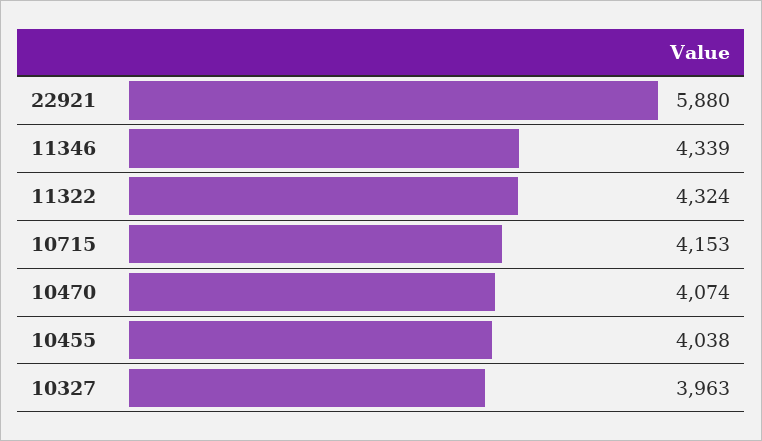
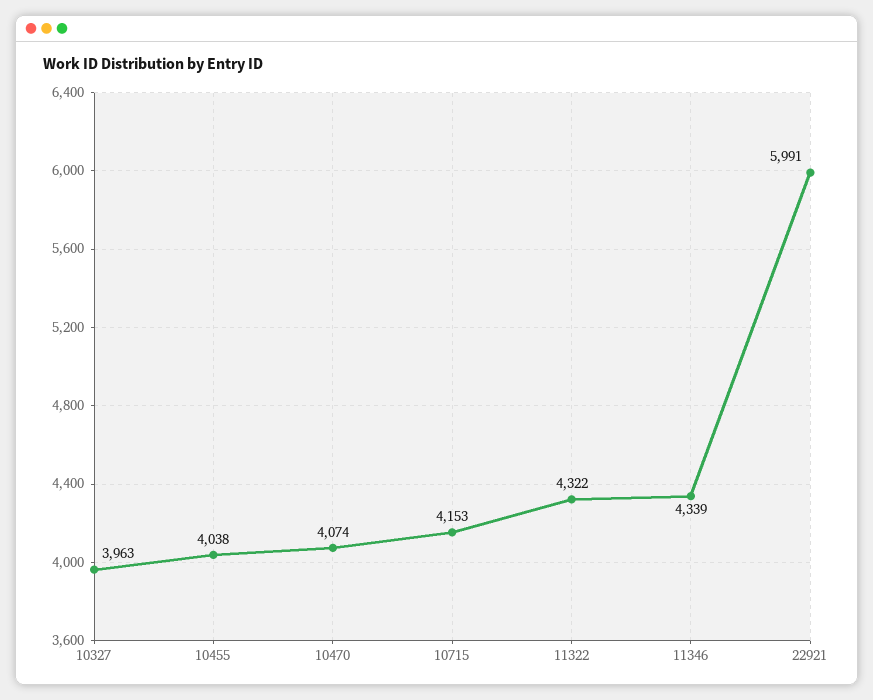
  {
-   "22921": 5880,
+   "22921": 5991,
    "11346": 4339,
-   "11322": 4324,
+   "11322": 4322,
    "10715": 4153,
    "10470": 4074,
    "10455": 4038,
    "10327": 3963
  }

